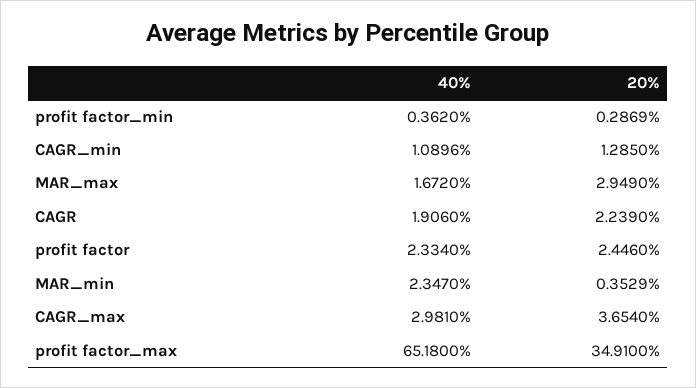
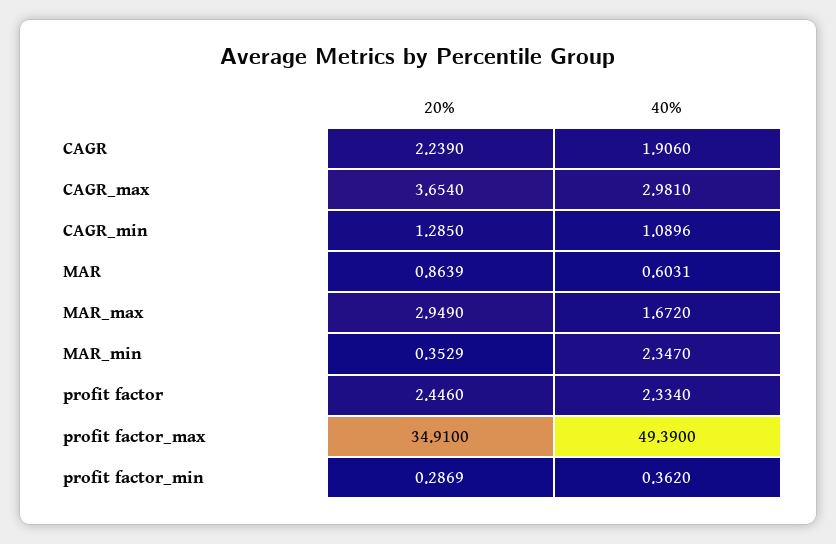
  {
    "40%": {
      "profit factor_min": 0.362,
      "CAGR_min": 1.0896,
      "MAR_max": 1.672,
      "CAGR": 1.906,
      "profit factor": 2.334,
      "MAR_min": 2.347,
      "CAGR_max": 2.981,
-     "profit factor_max": 65.18
+     "profit factor_max": 49.39,
+     "MAR": 0.6031
    },
    "20%": {
      "profit factor_min": 0.2869,
      "CAGR_min": 1.285,
      "MAR_max": 2.949,
      "CAGR": 2.239,
      "profit factor": 2.446,
      "MAR_min": 0.3529,
      "CAGR_max": 3.654,
-     "profit factor_max": 34.91
+     "profit factor_max": 34.91,
+     "MAR": 0.8639
    }
  }

